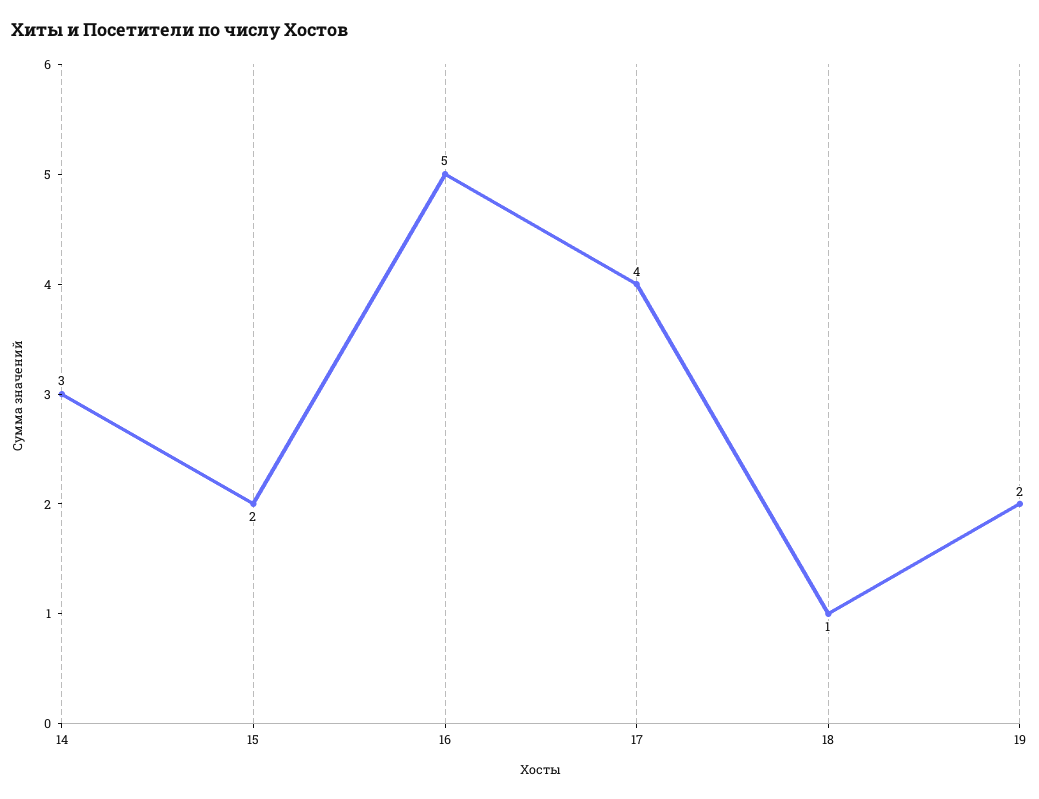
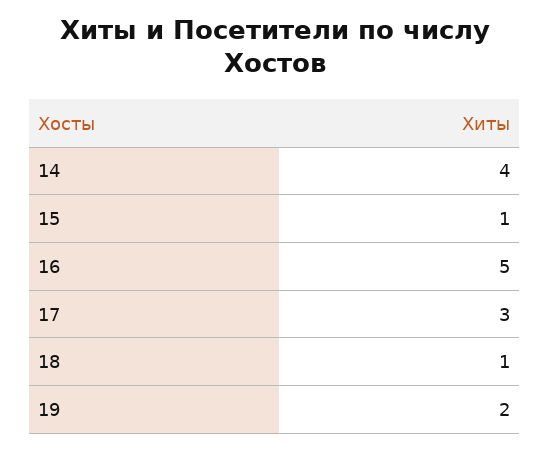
  {
-   "14": 3,
+   "14": 4,
-   "15": 2,
+   "15": 1,
    "16": 5,
-   "17": 4,
+   "17": 3,
    "18": 1,
    "19": 2
  }

